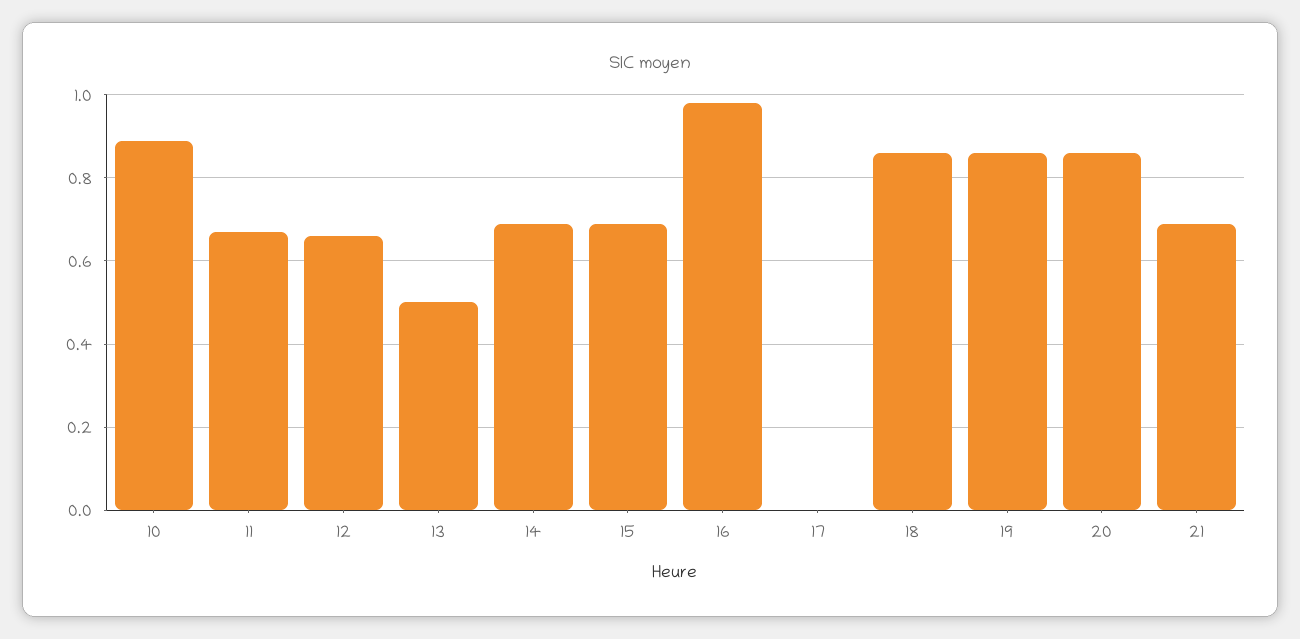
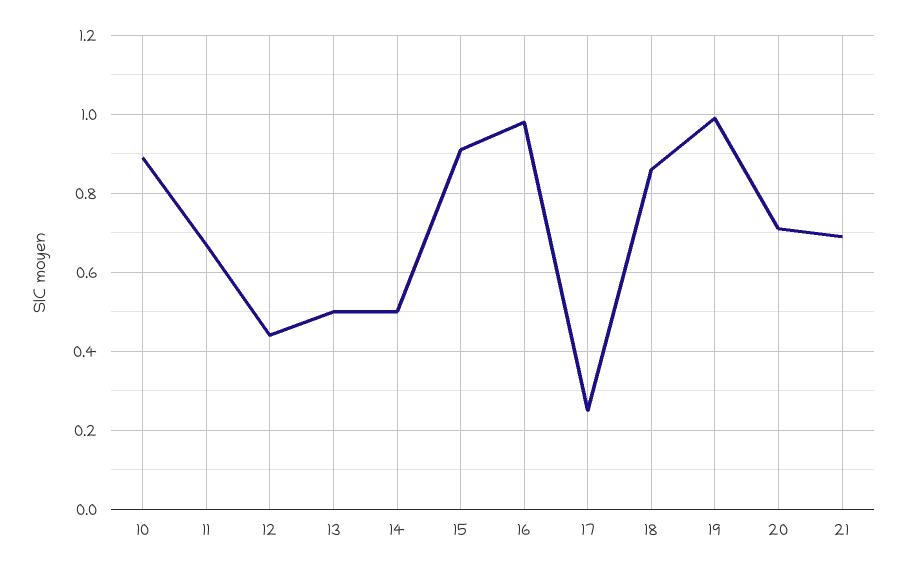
  {
    "10": 0.9,
    "11": 0.65,
-   "12": 0.65,
+   "12": 0.45,
    "13": 0.5,
-   "14": 0.7,
+   "14": 0.5,
-   "15": 0.7,
+   "15": 0.9,
    "16": 1,
-   "17": 0,
+   "17": 0.25,
    "18": 0.85,
-   "19": 0.85,
+   "19": 1,
-   "20": 0.85,
+   "20": 0.7,
    "21": 0.7
  }

